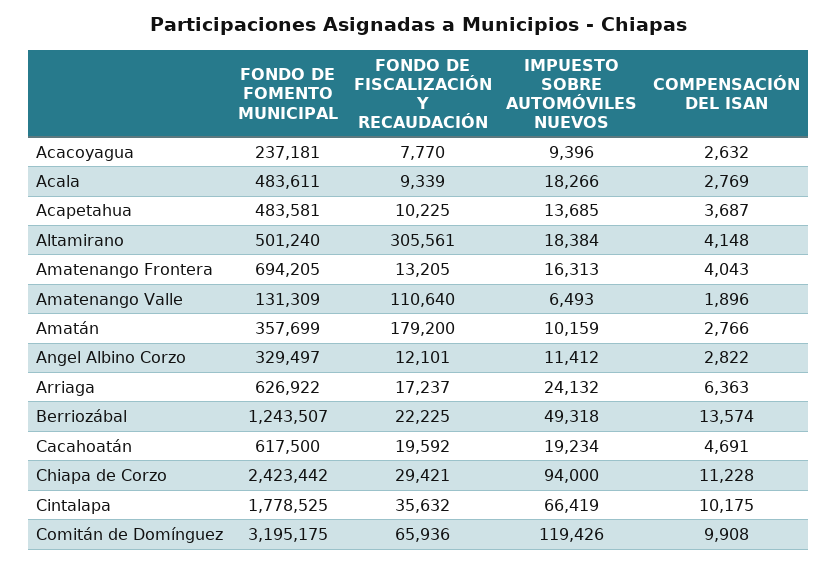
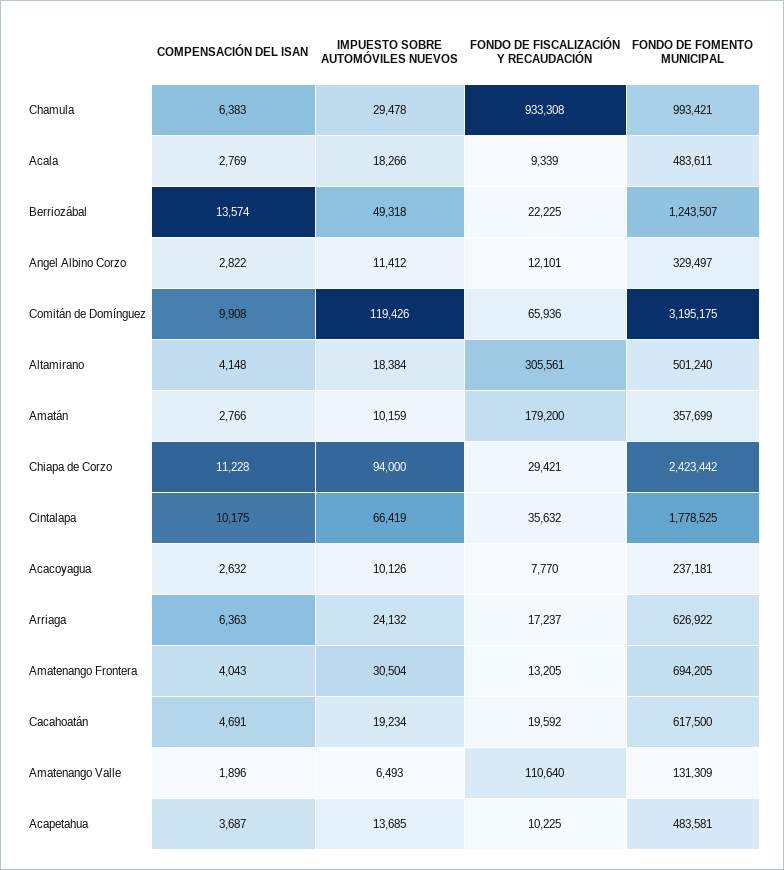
  {
    "FONDO DE FOMENTO MUNICIPAL": {
      "Acacoyagua": 237181,
      "Acala": 483611,
      "Acapetahua": 483581,
      "Altamirano": 501240,
      "Amatenango Frontera": 694205,
      "Amatenango Valle": 131309,
      "Amatán": 357699,
      "Angel Albino Corzo": 329497,
      "Arriaga": 626922,
      "Berriozábal": 1243507,
      "Cacahoatán": 617500,
      "Chiapa de Corzo": 2423442,
      "Cintalapa": 1778525,
-     "Comitán de Domínguez": 3195175
+     "Comitán de Domínguez": 3195175,
+     "Chamula": 993421
    },
    "FONDO DE FISCALIZACIÓN Y RECAUDACIÓN": {
      "Acacoyagua": 7770,
      "Acala": 9339,
      "Acapetahua": 10225,
      "Altamirano": 305561,
      "Amatenango Frontera": 13205,
      "Amatenango Valle": 110640,
      "Amatán": 179200,
      "Angel Albino Corzo": 12101,
      "Arriaga": 17237,
      "Berriozábal": 22225,
      "Cacahoatán": 19592,
      "Chiapa de Corzo": 29421,
      "Cintalapa": 35632,
-     "Comitán de Domínguez": 65936
+     "Comitán de Domínguez": 65936,
+     "Chamula": 933308
    },
    "IMPUESTO SOBRE AUTOMÓVILES NUEVOS": {
-     "Acacoyagua": 9396,
+     "Acacoyagua": 10126,
      "Acala": 18266,
      "Acapetahua": 13685,
      "Altamirano": 18384,
-     "Amatenango Frontera": 16313,
+     "Amatenango Frontera": 30504,
      "Amatenango Valle": 6493,
      "Amatán": 10159,
      "Angel Albino Corzo": 11412,
      "Arriaga": 24132,
      "Berriozábal": 49318,
      "Cacahoatán": 19234,
      "Chiapa de Corzo": 94000,
      "Cintalapa": 66419,
-     "Comitán de Domínguez": 119426
+     "Comitán de Domínguez": 119426,
+     "Chamula": 29478
    },
    "COMPENSACIÓN DEL ISAN": {
      "Acacoyagua": 2632,
      "Acala": 2769,
      "Acapetahua": 3687,
      "Altamirano": 4148,
      "Amatenango Frontera": 4043,
      "Amatenango Valle": 1896,
      "Amatán": 2766,
      "Angel Albino Corzo": 2822,
      "Arriaga": 6363,
      "Berriozábal": 13574,
      "Cacahoatán": 4691,
      "Chiapa de Corzo": 11228,
      "Cintalapa": 10175,
-     "Comitán de Domínguez": 9908
+     "Comitán de Domínguez": 9908,
+     "Chamula": 6383
    }
  }

